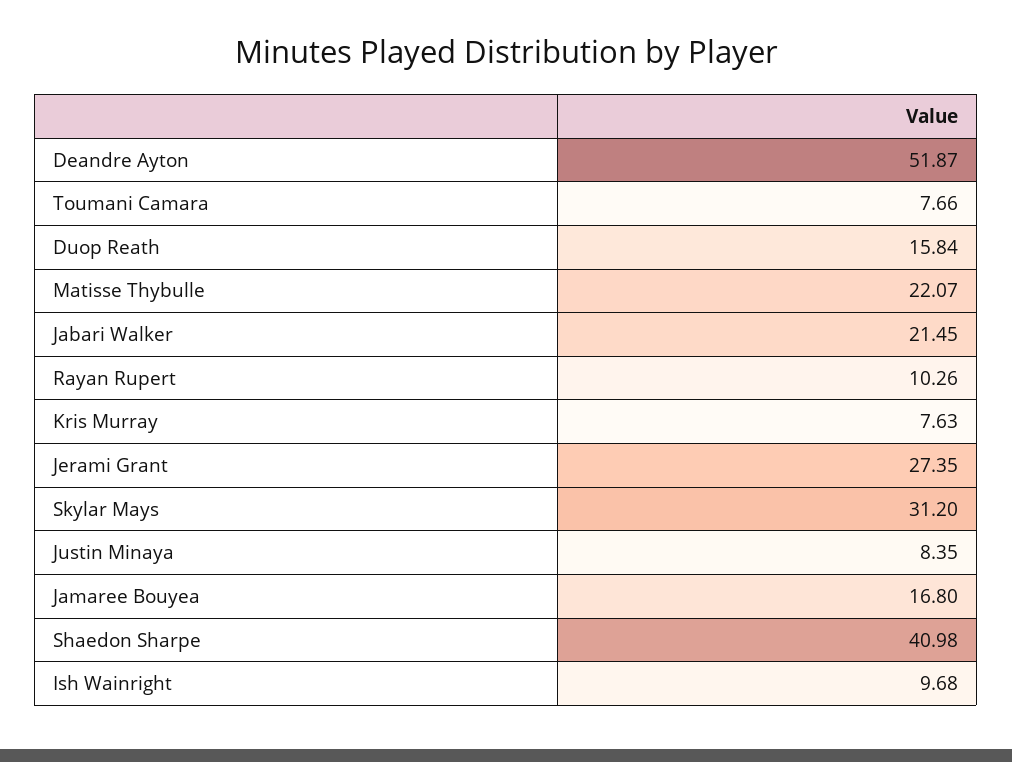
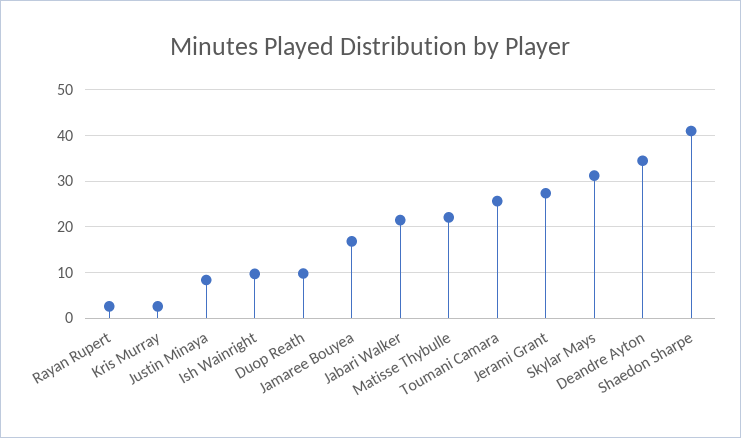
  {
-   "Deandre Ayton": 51.87,
+   "Deandre Ayton": 34,
-   "Toumani Camara": 7.66,
+   "Toumani Camara": 26,
-   "Duop Reath": 15.84,
+   "Duop Reath": 10,
    "Matisse Thybulle": 22.07,
    "Jabari Walker": 21.45,
-   "Rayan Rupert": 10.26,
+   "Rayan Rupert": 2,
-   "Kris Murray": 7.63,
+   "Kris Murray": 2,
    "Jerami Grant": 27.35,
    "Skylar Mays": 31.2,
    "Justin Minaya": 8.35,
    "Jamaree Bouyea": 16.8,
    "Shaedon Sharpe": 40.98,
    "Ish Wainright": 9.68
  }

